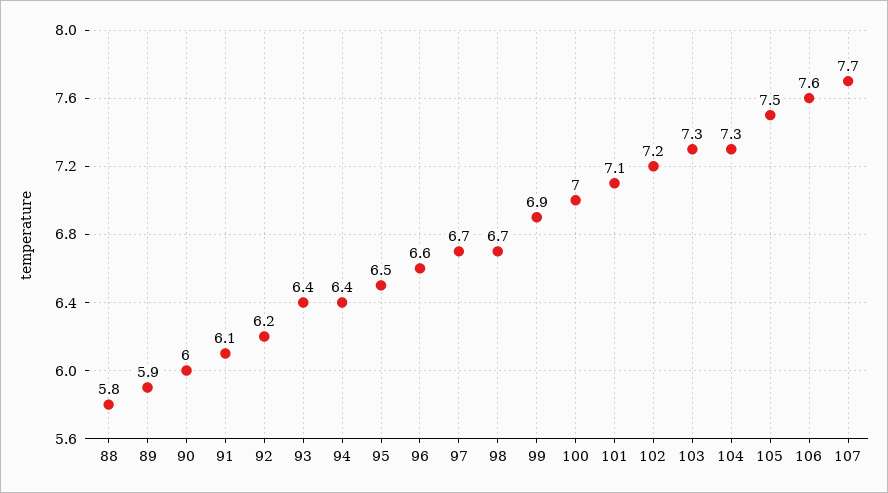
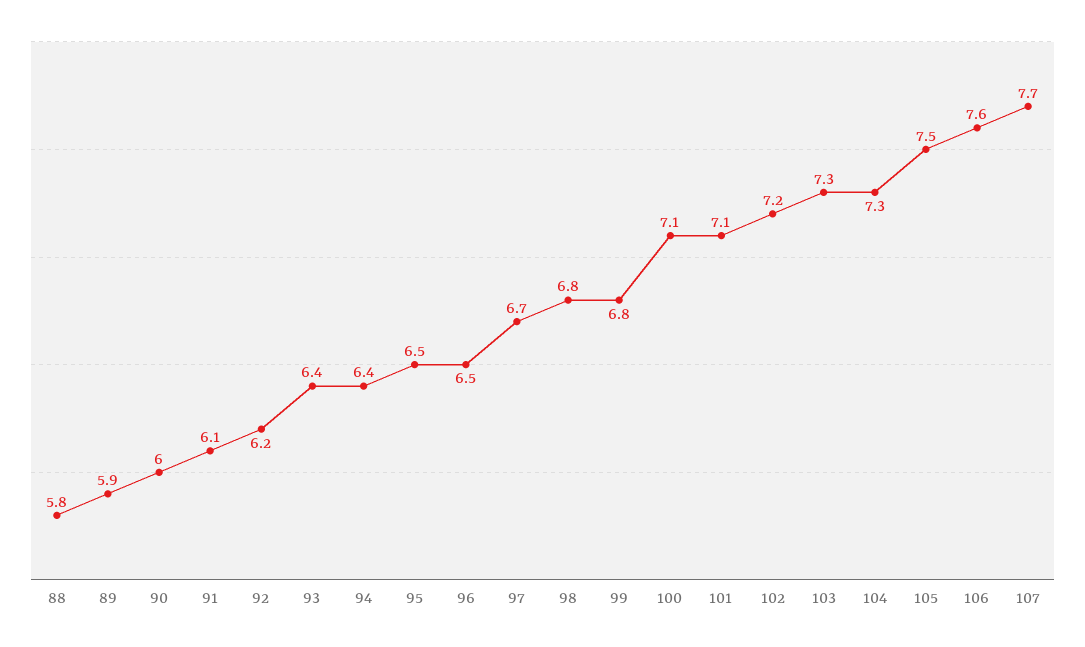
  {
    "88": 5.8,
    "89": 5.9,
    "90": 6,
    "91": 6.1,
    "92": 6.2,
    "93": 6.4,
    "94": 6.4,
    "95": 6.5,
-   "96": 6.6,
+   "96": 6.5,
    "97": 6.7,
-   "98": 6.7,
+   "98": 6.8,
-   "99": 6.9,
+   "99": 6.8,
-   "100": 7,
+   "100": 7.1,
    "101": 7.1,
    "102": 7.2,
    "103": 7.3,
    "104": 7.3,
    "105": 7.5,
    "106": 7.6,
    "107": 7.7
  }

